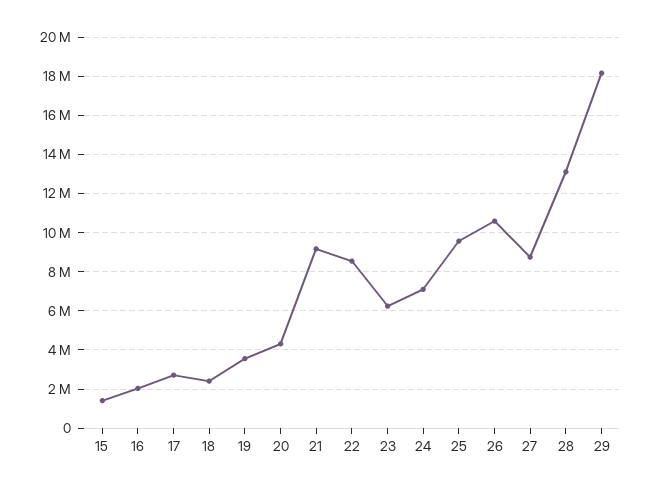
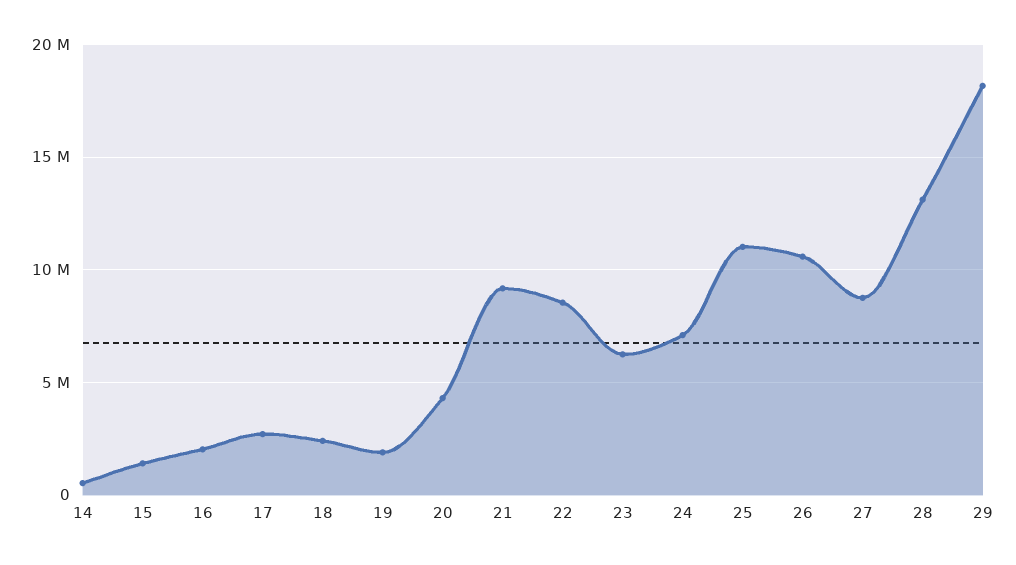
  {
    "15": 1500000,
    "16": 2000000,
    "17": 2500000,
    "18": 2500000,
-   "19": 3500000,
+   "19": 2000000,
    "20": 4500000,
    "21": 9000000,
    "22": 8500000,
    "23": 6000000,
    "24": 7000000,
-   "25": 9500000,
+   "25": 11000000,
    "26": 10500000,
    "27": 8500000,
    "28": 13000000,
-   "29": 18000000
+   "29": 18000000,
+   "14": 500000
  }

